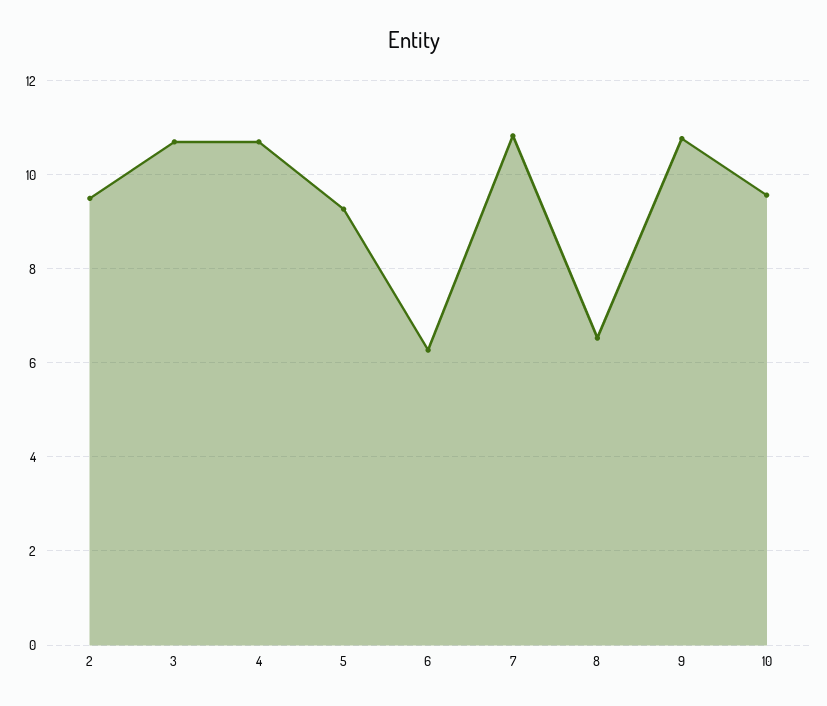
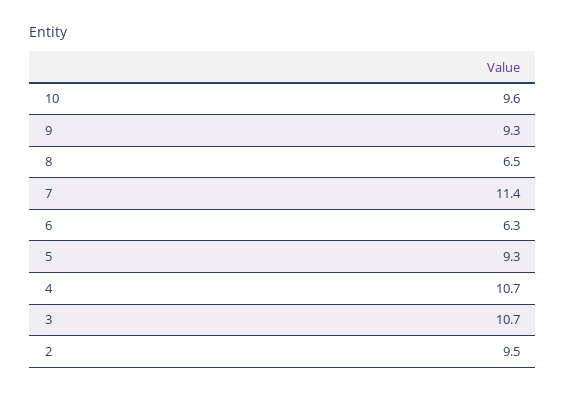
  {
    "2": 9.5,
    "3": 10.7,
    "4": 10.7,
    "5": 9.3,
    "6": 6.3,
-   "7": 10.8,
+   "7": 11.4,
    "8": 6.5,
-   "9": 10.8,
+   "9": 9.3,
    "10": 9.6
  }

